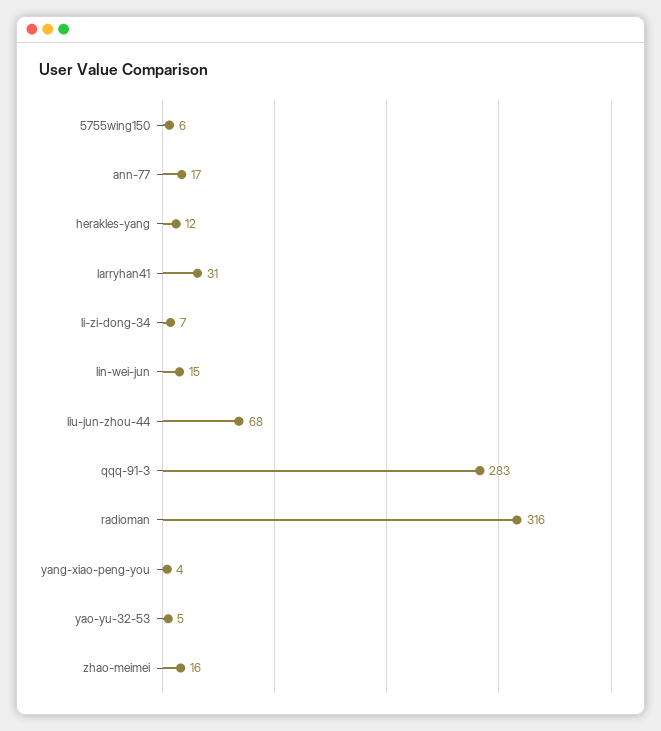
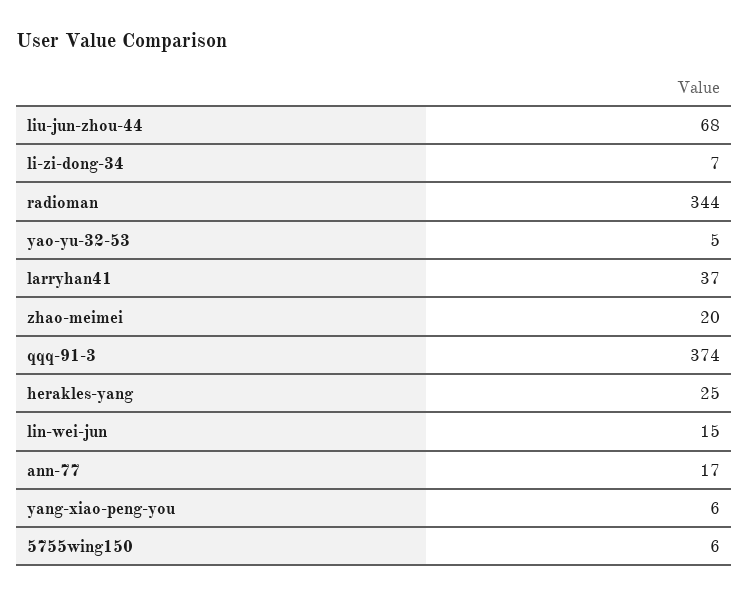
  {
    "5755wing150": 6,
    "ann-77": 17,
-   "herakles-yang": 12,
+   "herakles-yang": 25,
-   "larryhan41": 31,
+   "larryhan41": 37,
    "li-zi-dong-34": 7,
    "lin-wei-jun": 15,
    "liu-jun-zhou-44": 68,
-   "qqq-91-3": 283,
+   "qqq-91-3": 374,
-   "radioman": 316,
+   "radioman": 344,
-   "yang-xiao-peng-you": 4,
+   "yang-xiao-peng-you": 6,
    "yao-yu-32-53": 5,
-   "zhao-meimei": 16
+   "zhao-meimei": 20
  }

